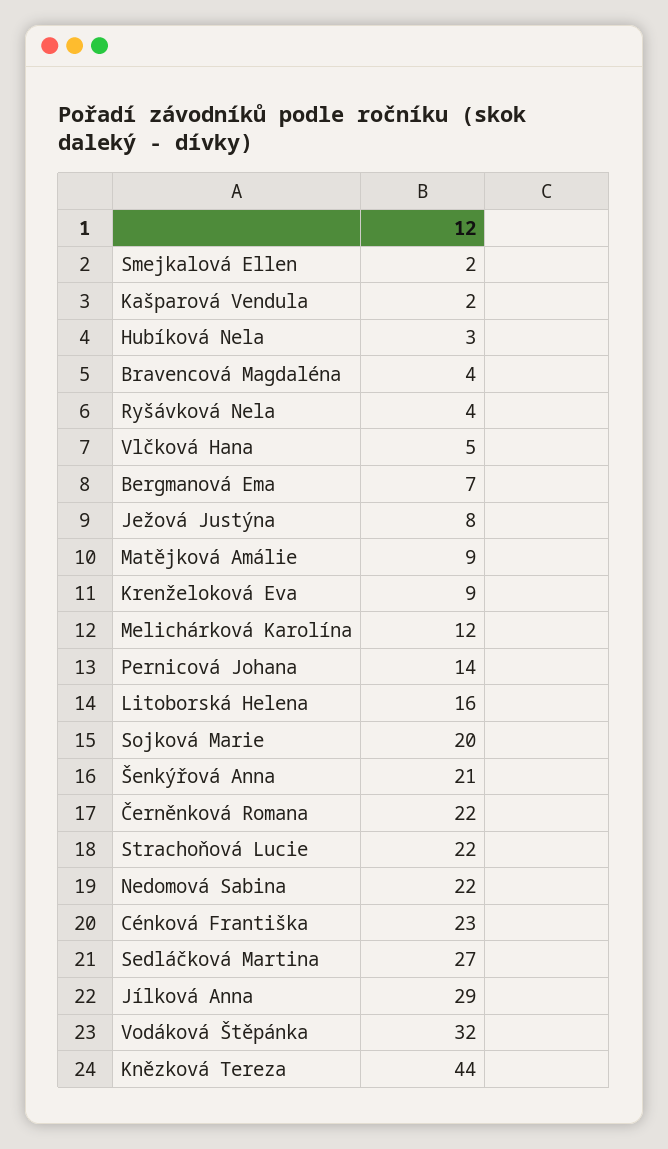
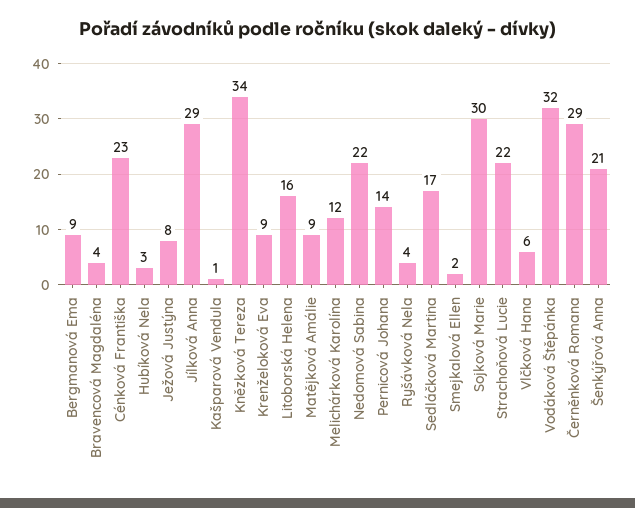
  {
    "Smejkalová Ellen": 2,
-   "Kašparová Vendula": 2,
+   "Kašparová Vendula": 1,
    "Hubíková Nela": 3,
    "Bravencová Magdaléna": 4,
    "Ryšávková Nela": 4,
-   "Vlčková Hana": 5,
+   "Vlčková Hana": 6,
-   "Bergmanová Ema": 7,
+   "Bergmanová Ema": 9,
    "Ježová Justýna": 8,
    "Matějková Amálie": 9,
    "Krenželoková Eva": 9,
    "Melichárková Karolína": 12,
    "Pernicová Johana": 14,
    "Litoborská Helena": 16,
-   "Sojková Marie": 20,
+   "Sojková Marie": 30,
    "Šenkýřová Anna": 21,
-   "Černěnková Romana": 22,
+   "Černěnková Romana": 29,
    "Strachoňová Lucie": 22,
    "Nedomová Sabina": 22,
    "Cénková Františka": 23,
-   "Sedláčková Martina": 27,
+   "Sedláčková Martina": 17,
    "Jílková Anna": 29,
    "Vodáková Štěpánka": 32,
-   "Knězková Tereza": 44
+   "Knězková Tereza": 34
  }

